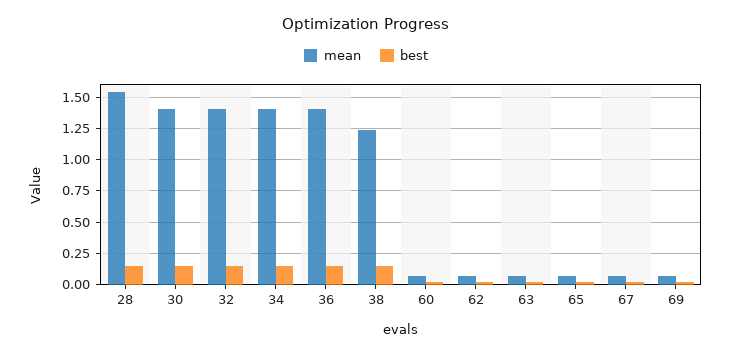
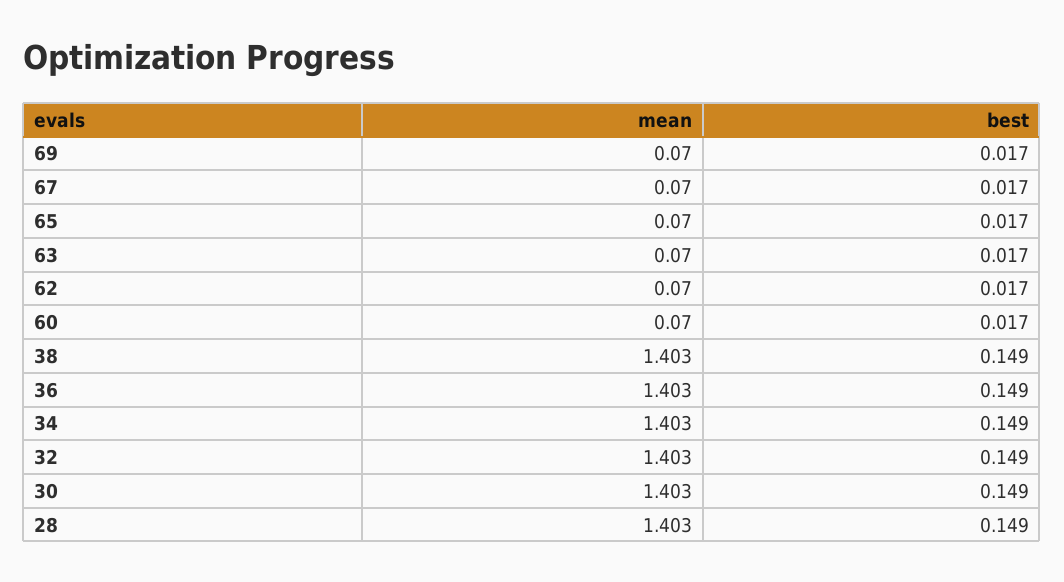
  {
    "mean": {
-     "28": 1.55,
+     "28": 1.403,
      "30": 1.403,
      "32": 1.403,
      "34": 1.403,
      "36": 1.403,
-     "38": 1.25,
+     "38": 1.403,
      "60": 0.07,
      "62": 0.07,
      "63": 0.07,
      "65": 0.07,
      "67": 0.07,
      "69": 0.07
    },
    "best": {
      "28": 0.149,
      "30": 0.149,
      "32": 0.149,
      "34": 0.149,
      "36": 0.149,
      "38": 0.149,
      "60": 0.017,
      "62": 0.017,
      "63": 0.017,
      "65": 0.017,
      "67": 0.017,
      "69": 0.017
    }
  }

